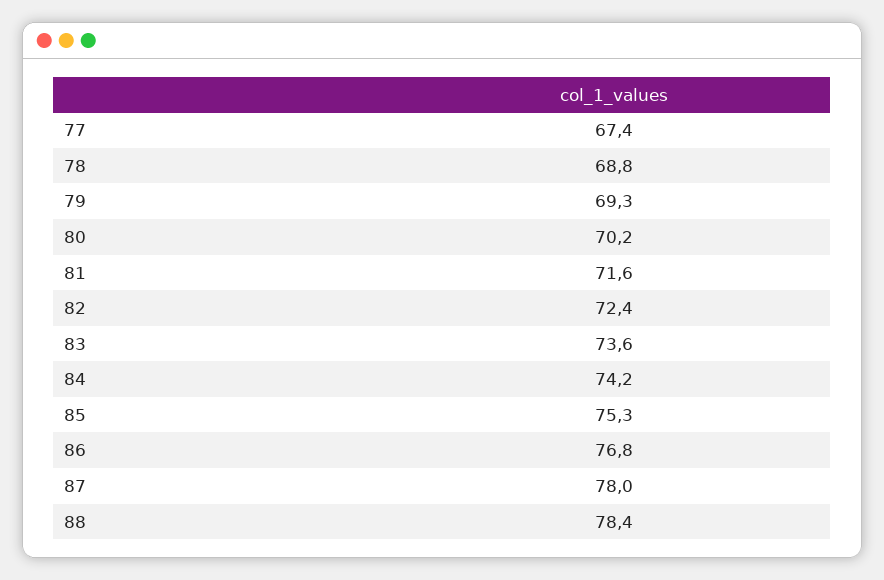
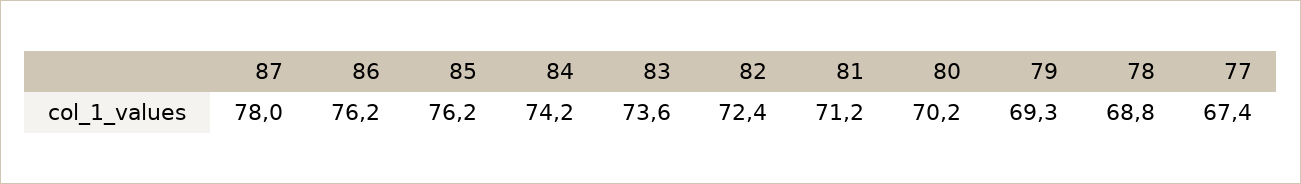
  {
    "77": 67.4,
    "78": 68.8,
    "79": 69.3,
    "80": 70.2,
-   "81": 71.6,
+   "81": 71.2,
    "82": 72.4,
    "83": 73.6,
    "84": 74.2,
-   "85": 75.3,
+   "85": 76.2,
-   "86": 76.8,
+   "86": 76.2,
-   "87": 78,
+   "87": 78
-   "88": 78.4
  }

